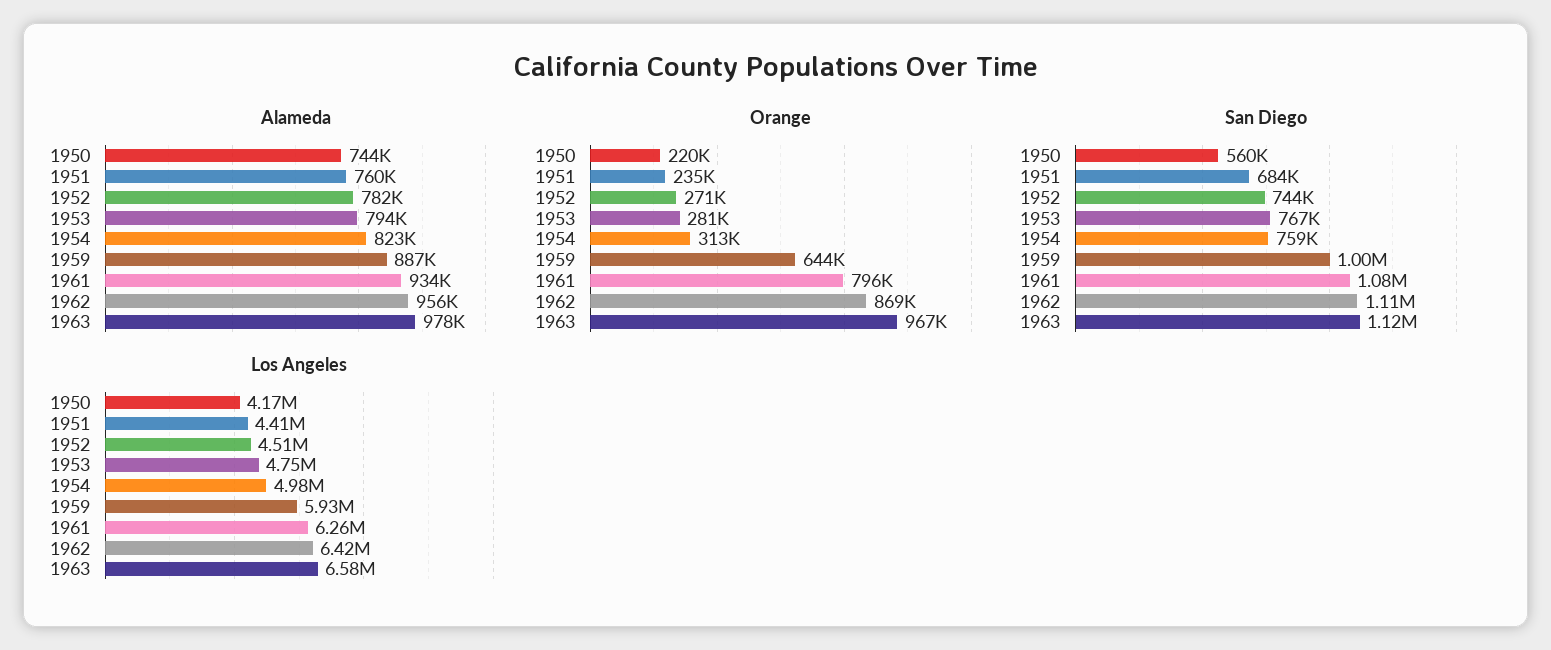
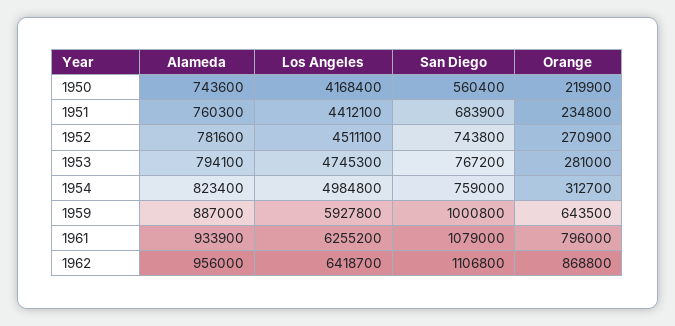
  {
    "Alameda": {
      "1950": 743600,
      "1951": 760300,
      "1952": 781600,
      "1953": 794100,
      "1954": 823400,
      "1959": 887000,
      "1961": 933900,
-     "1962": 956000,
+     "1962": 956000
-     "1963": 978000
    },
    "Orange": {
      "1950": 219900,
      "1951": 234800,
      "1952": 270900,
      "1953": 281000,
      "1954": 312700,
      "1959": 643500,
      "1961": 796000,
-     "1962": 868800,
+     "1962": 868800
-     "1963": 967000
    },
    "San Diego": {
      "1950": 560400,
      "1951": 683900,
      "1952": 743800,
      "1953": 767200,
      "1954": 759000,
      "1959": 1000800,
      "1961": 1079000,
-     "1962": 1106800,
+     "1962": 1106800
-     "1963": 1120000
    },
    "Los Angeles": {
      "1950": 4168400,
      "1951": 4412100,
      "1952": 4511100,
      "1953": 4745300,
      "1954": 4984800,
      "1959": 5927800,
      "1961": 6255200,
-     "1962": 6418700,
+     "1962": 6418700
-     "1963": 6580000
    }
  }

